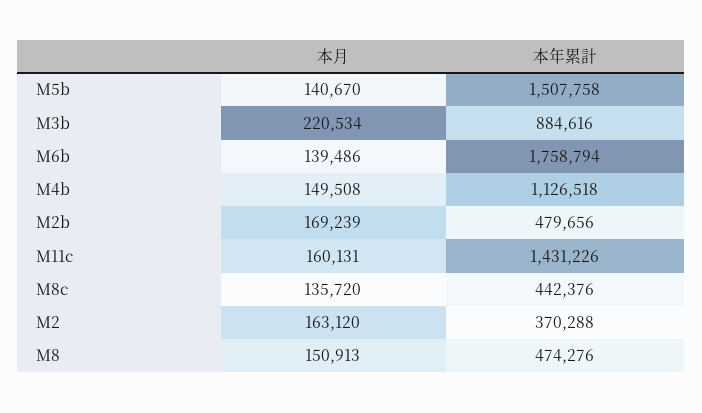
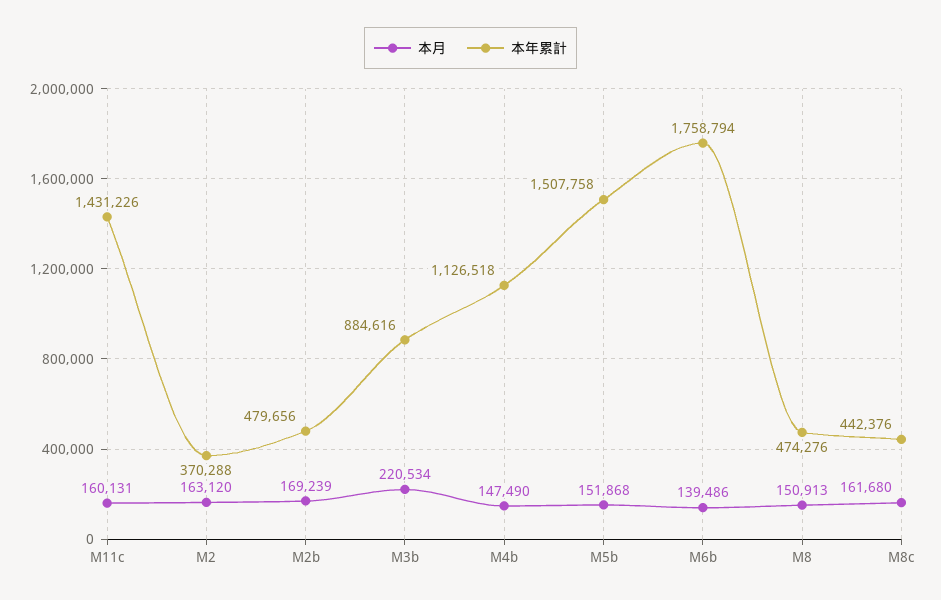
  {
    "本月": {
-     "M5b": 140670,
+     "M5b": 151868,
      "M3b": 220534,
      "M6b": 139486,
-     "M4b": 149508,
+     "M4b": 147490,
      "M2b": 169239,
      "M11c": 160131,
-     "M8c": 135720,
+     "M8c": 161680,
      "M2": 163120,
      "M8": 150913
    },
    "本年累計": {
      "M5b": 1507758,
      "M3b": 884616,
      "M6b": 1758794,
      "M4b": 1126518,
      "M2b": 479656,
      "M11c": 1431226,
      "M8c": 442376,
      "M2": 370288,
      "M8": 474276
    }
  }

